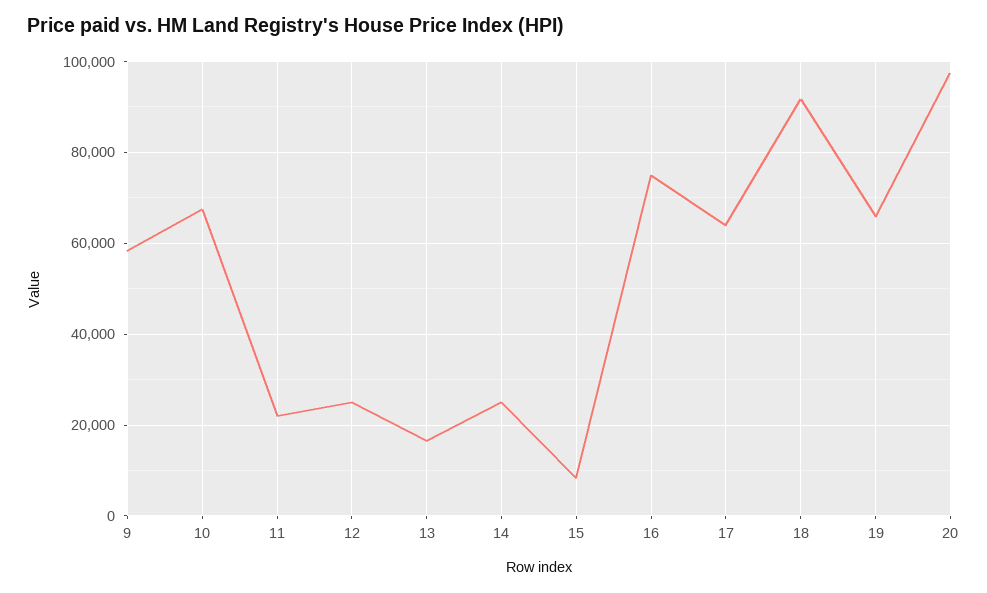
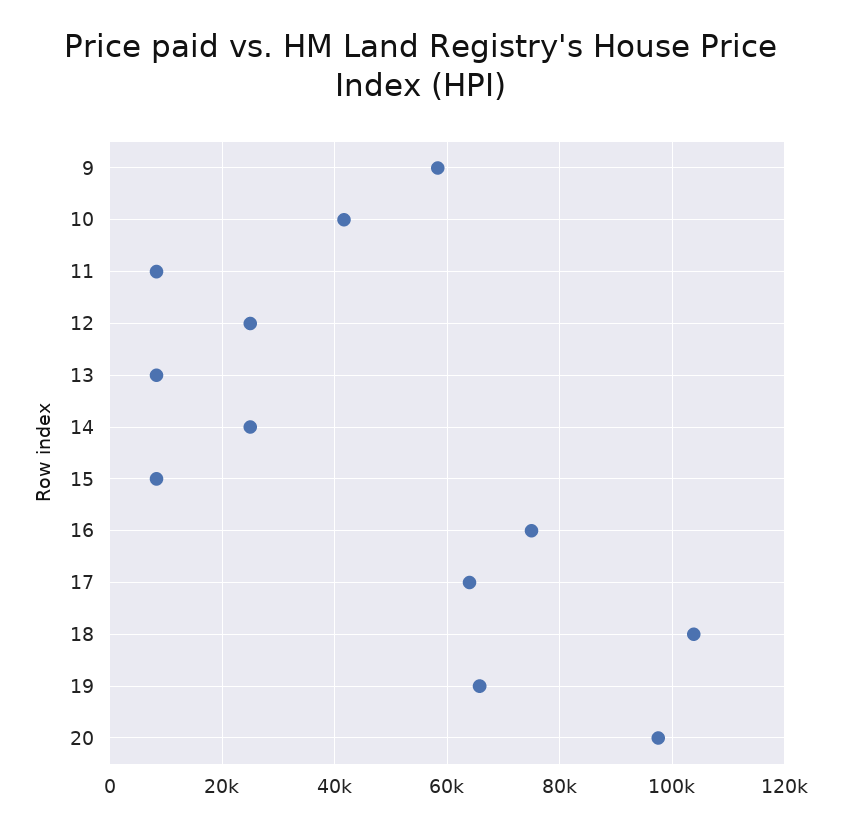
  {
    "9": 58000,
-   "10": 68000,
+   "10": 42000,
-   "11": 22000,
+   "11": 8000,
    "12": 26000,
-   "13": 16000,
+   "13": 8000,
    "14": 26000,
    "15": 8000,
    "16": 76000,
    "17": 64000,
-   "18": 92000,
+   "18": 104000,
    "19": 66000,
    "20": 98000
  }

